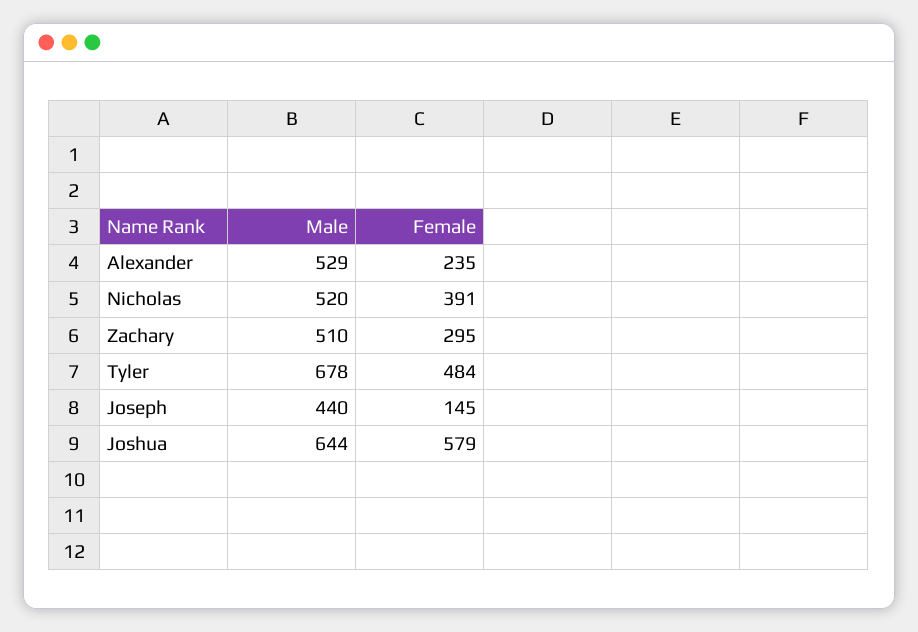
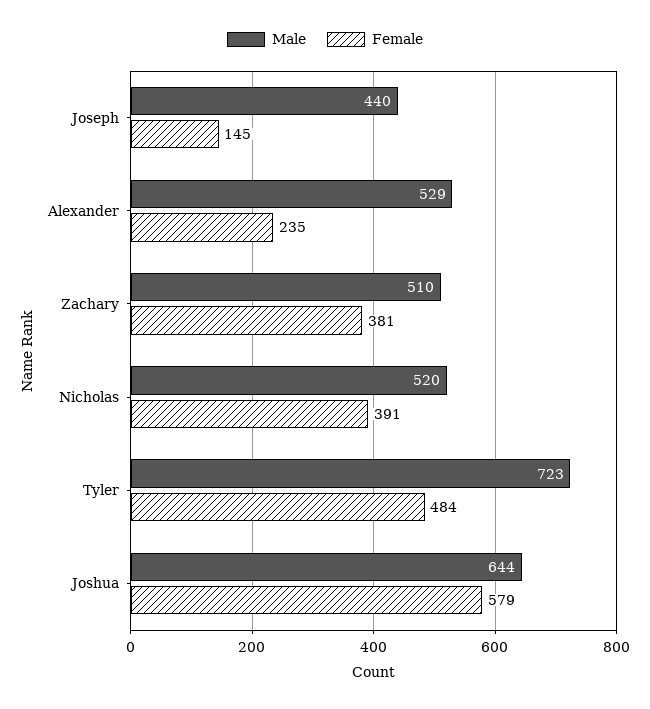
  {
    "Male": {
      "Alexander": 529,
      "Nicholas": 520,
      "Zachary": 510,
-     "Tyler": 678,
+     "Tyler": 723,
      "Joseph": 440,
      "Joshua": 644
    },
    "Female": {
      "Alexander": 235,
      "Nicholas": 391,
-     "Zachary": 295,
+     "Zachary": 381,
      "Tyler": 484,
      "Joseph": 145,
      "Joshua": 579
    }
  }

